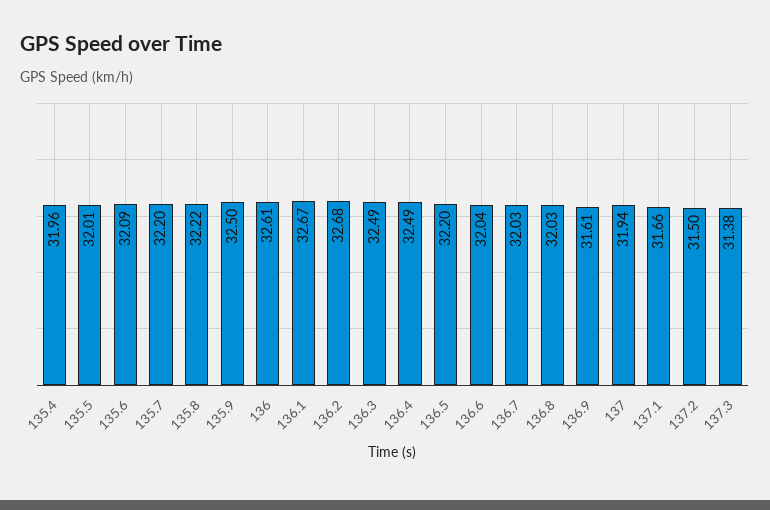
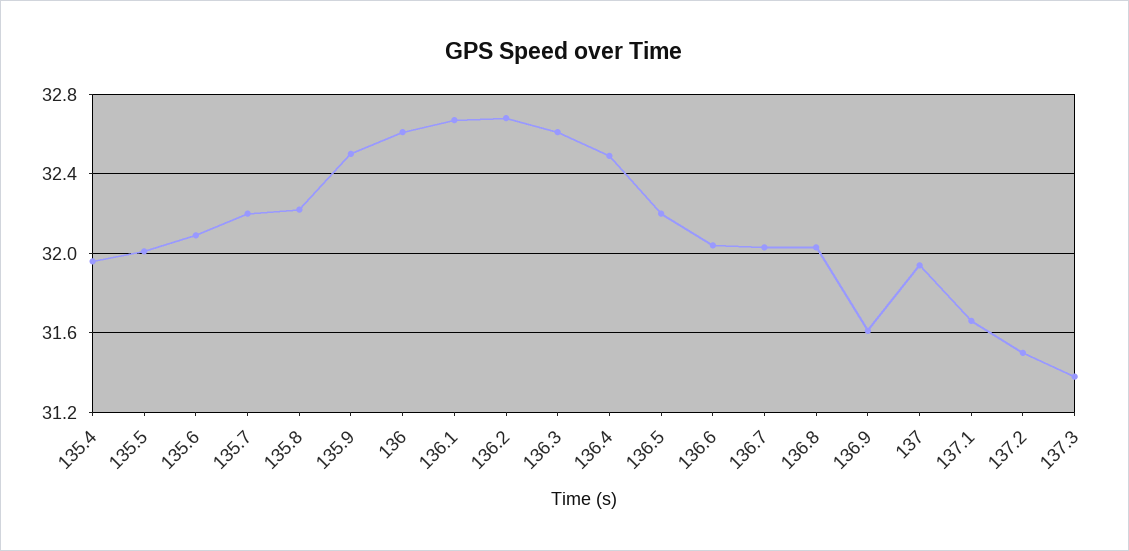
  {
    "135.4": 31.96,
    "135.5": 32.01,
    "135.6": 32.09,
    "135.7": 32.2,
    "135.8": 32.22,
    "135.9": 32.5,
    "136": 32.61,
    "136.1": 32.67,
    "136.2": 32.68,
-   "136.3": 32.49,
+   "136.3": 32.6,
    "136.4": 32.49,
    "136.5": 32.2,
    "136.6": 32.04,
    "136.7": 32.03,
    "136.8": 32.03,
    "136.9": 31.61,
    "137": 31.94,
    "137.1": 31.66,
    "137.2": 31.5,
    "137.3": 31.38
  }

